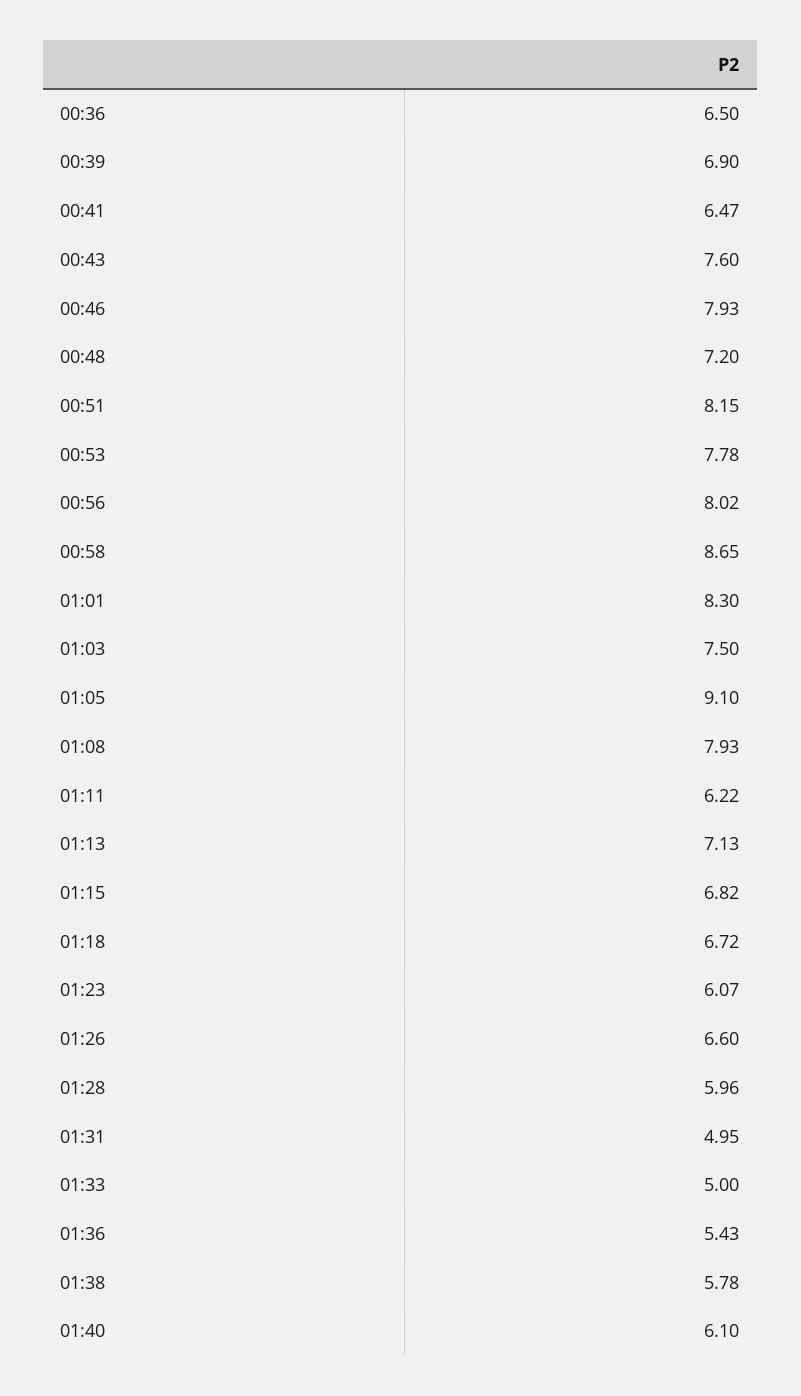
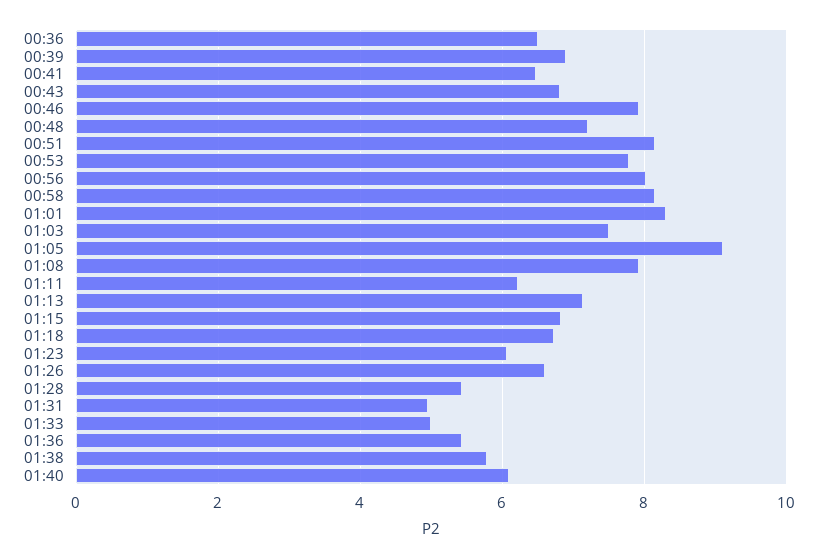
  {
    "00:36": 6.5,
    "00:39": 6.9,
    "00:41": 6.47,
-   "00:43": 7.6,
+   "00:43": 6.8,
    "00:46": 7.93,
    "00:48": 7.2,
    "00:51": 8.15,
    "00:53": 7.78,
    "00:56": 8.02,
-   "00:58": 8.65,
+   "00:58": 8.2,
    "01:01": 8.3,
    "01:03": 7.5,
    "01:05": 9.1,
    "01:08": 7.93,
    "01:11": 6.22,
    "01:13": 7.13,
    "01:15": 6.82,
    "01:18": 6.72,
    "01:23": 6.07,
    "01:26": 6.6,
-   "01:28": 5.96,
+   "01:28": 5.4,
    "01:31": 4.95,
    "01:33": 5,
    "01:36": 5.43,
    "01:38": 5.78,
    "01:40": 6.1
  }

